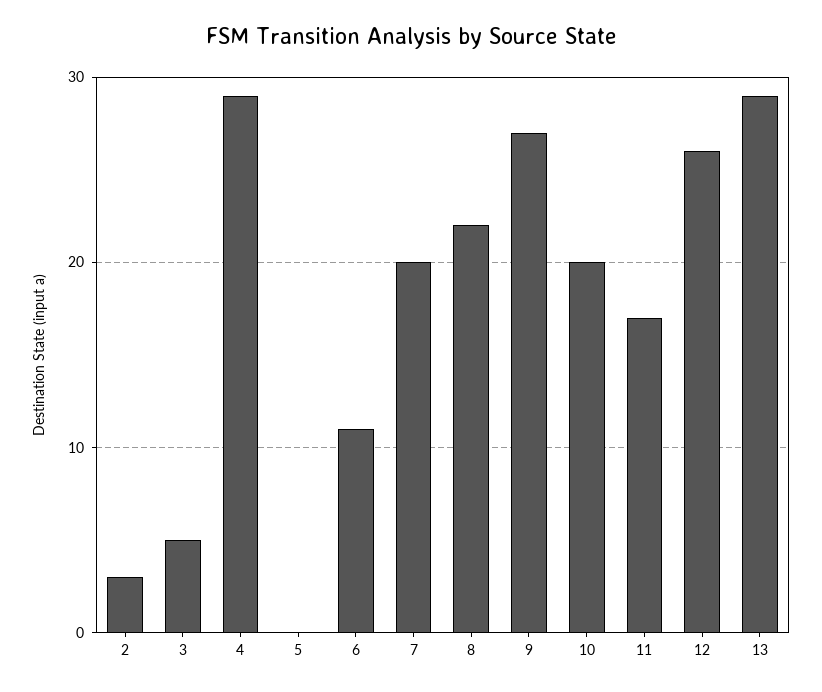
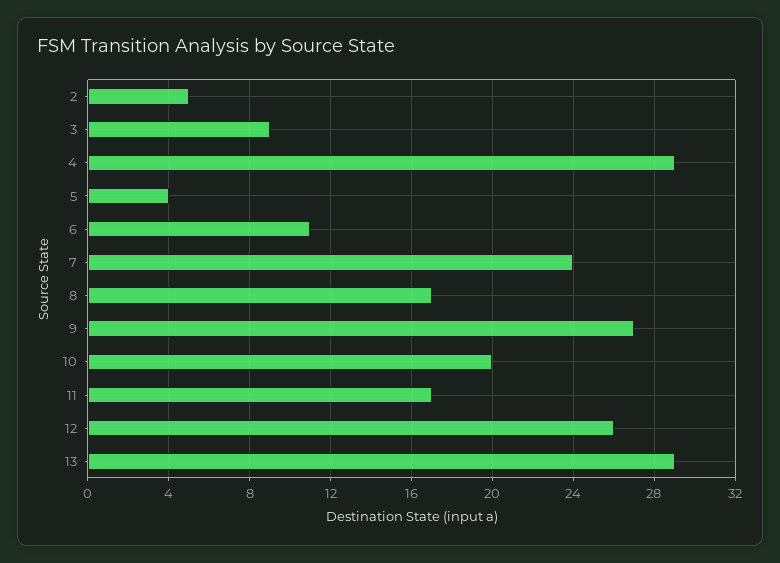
  {
-   "2": 3,
+   "2": 5,
-   "3": 5,
+   "3": 9,
    "4": 29,
-   "5": 0,
+   "5": 4,
    "6": 11,
-   "7": 20,
+   "7": 24,
-   "8": 22,
+   "8": 17,
    "9": 27,
    "10": 20,
    "11": 17,
    "12": 26,
    "13": 29
  }

